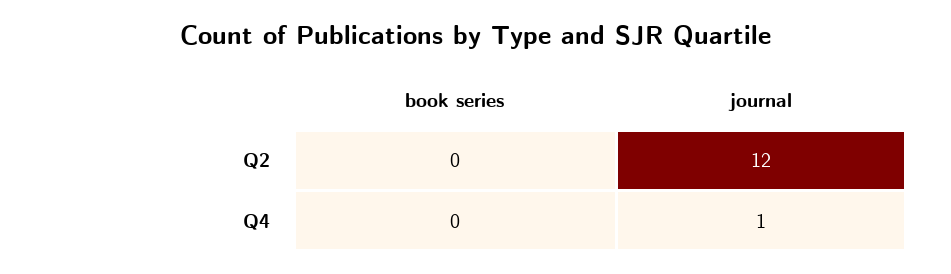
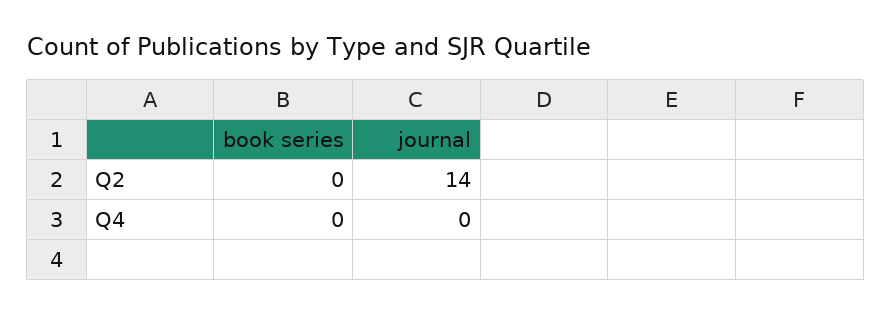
  {
    "book series": {
      "Q2": 0,
      "Q4": 0
    },
    "journal": {
-     "Q2": 12,
+     "Q2": 14,
-     "Q4": 1
+     "Q4": 0
    }
  }

